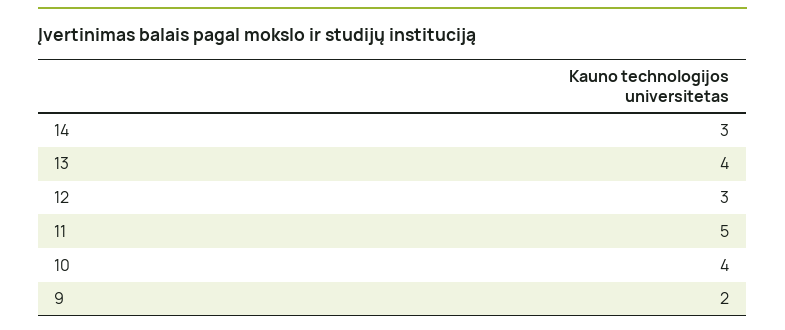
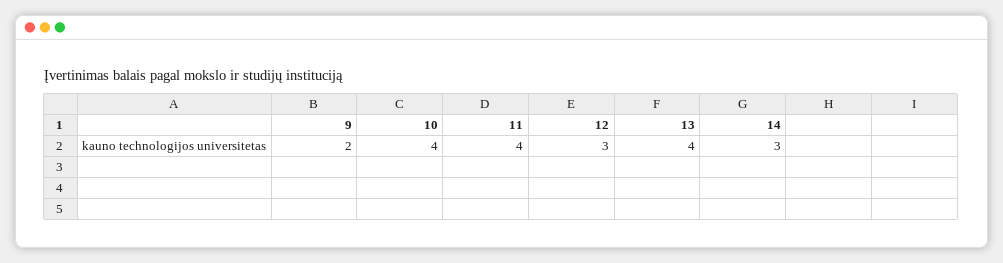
  {
    "14": 3,
    "13": 4,
    "12": 3,
-   "11": 5,
+   "11": 4,
    "10": 4,
    "9": 2
  }

